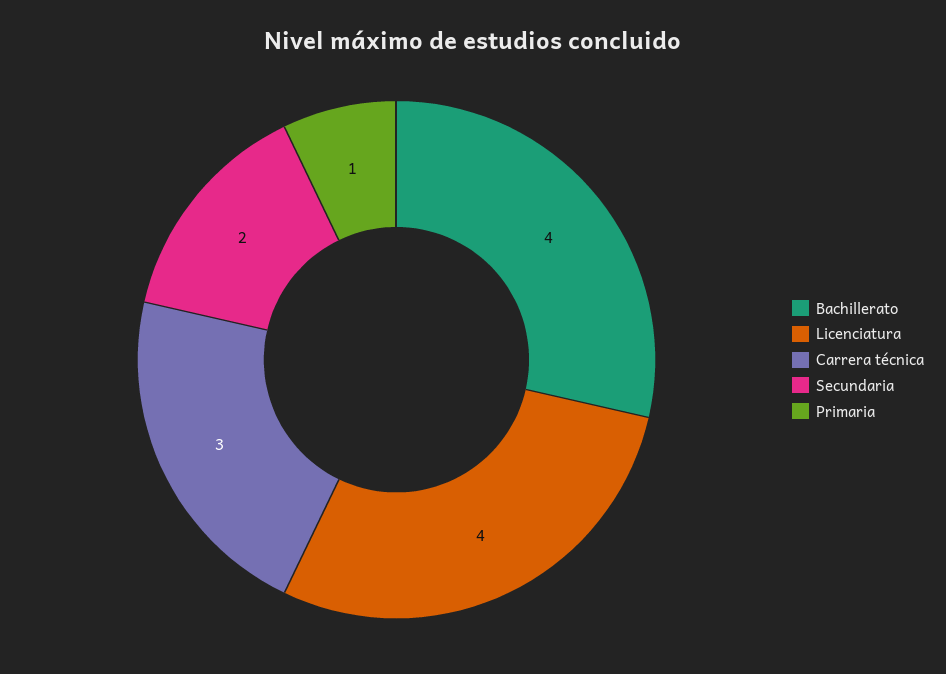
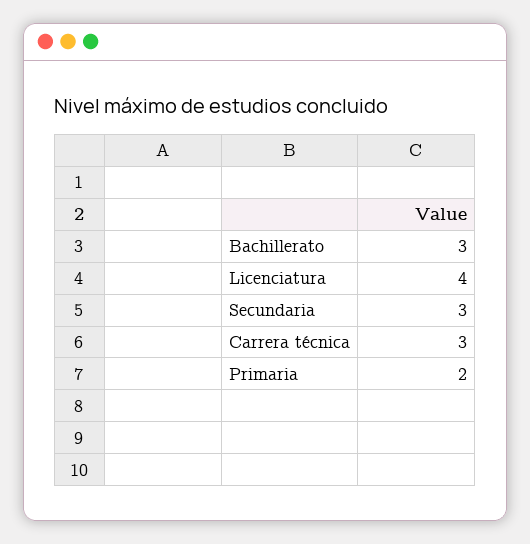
  {
-   "Bachillerato": 4,
+   "Bachillerato": 3,
    "Licenciatura": 4,
    "Carrera técnica": 3,
-   "Secundaria": 2,
+   "Secundaria": 3,
-   "Primaria": 1
+   "Primaria": 2
  }

